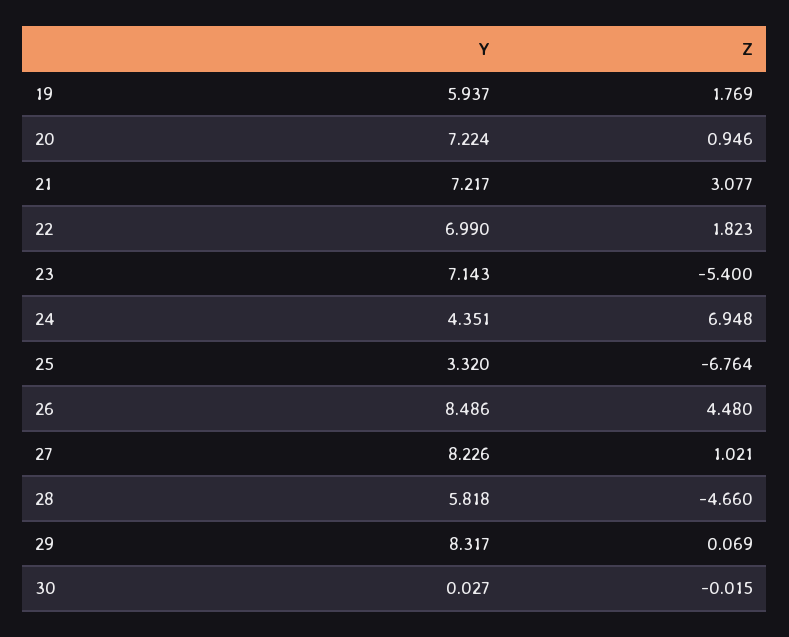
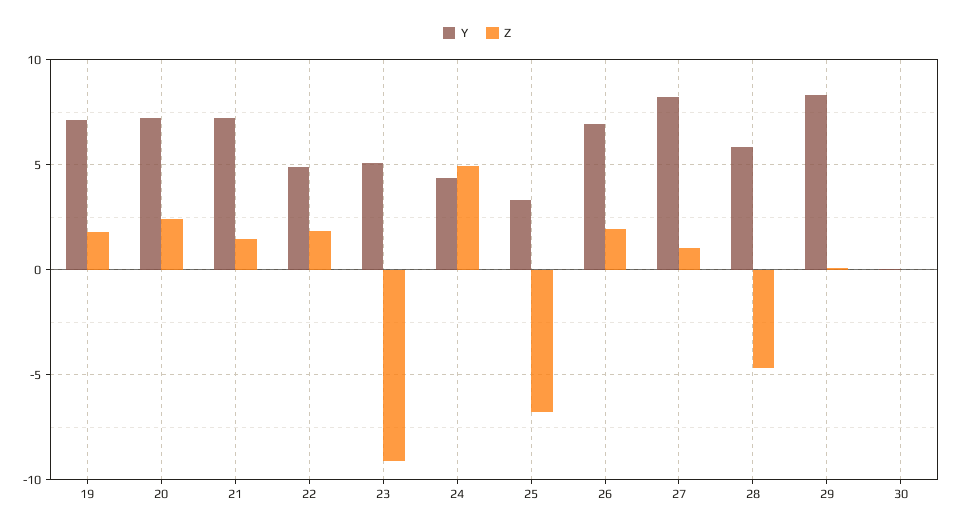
  {
    "Y": {
-     "19": 5.937,
+     "19": 7,
      "20": 7.224,
      "21": 7.217,
-     "22": 6.99,
+     "22": 5,
-     "23": 7.143,
+     "23": 5,
      "24": 4.351,
      "25": 3.32,
-     "26": 8.486,
+     "26": 7,
      "27": 8.226,
      "28": 5.818,
      "29": 8.317,
      "30": 0.027
    },
    "Z": {
      "19": 1.769,
-     "20": 0.946,
+     "20": 2.5,
-     "21": 3.077,
+     "21": 1.5,
      "22": 1.823,
-     "23": -5.4,
+     "23": -9,
-     "24": 6.948,
+     "24": 5,
      "25": -6.764,
-     "26": 4.48,
+     "26": 2,
      "27": 1.021,
      "28": -4.66,
      "29": 0.069,
      "30": -0.015
    }
  }

